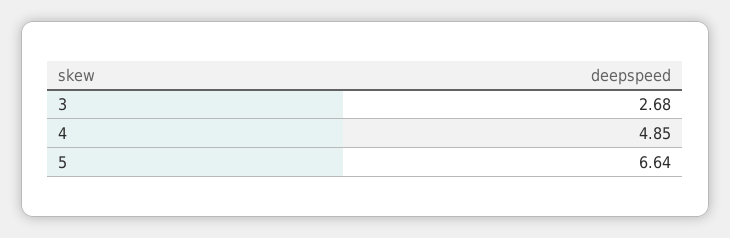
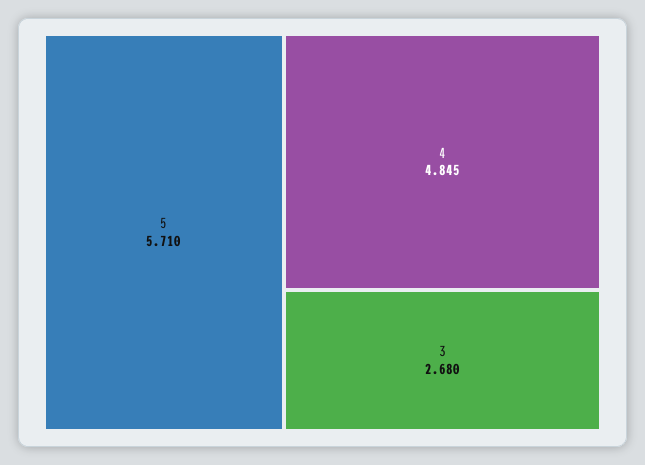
  {
    "3": 2.68,
    "4": 4.845,
-   "5": 6.64
+   "5": 5.71
  }

